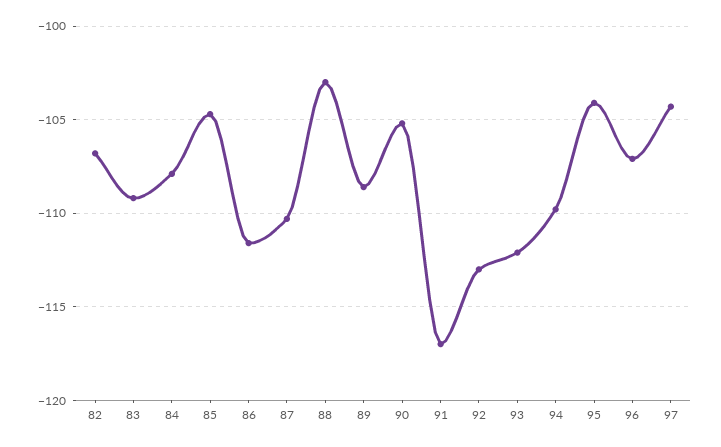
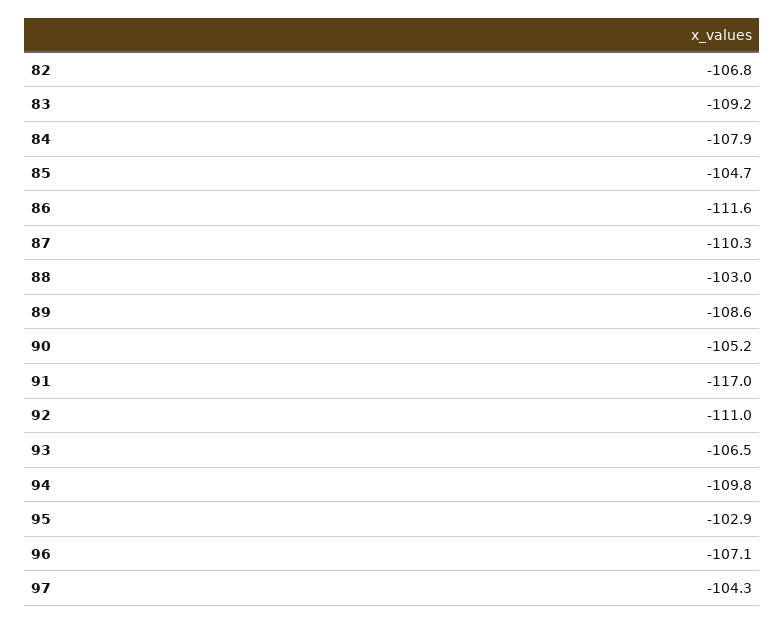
  {
    "82": -106.8,
    "83": -109.2,
    "84": -107.9,
    "85": -104.7,
    "86": -111.6,
    "87": -110.3,
    "88": -103,
    "89": -108.6,
    "90": -105.2,
    "91": -117,
-   "92": -113,
+   "92": -111,
-   "93": -112,
+   "93": -106.5,
    "94": -109.8,
-   "95": -104,
+   "95": -102.9,
    "96": -107.1,
    "97": -104.3
  }

